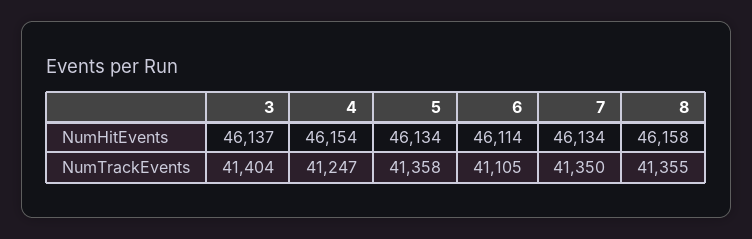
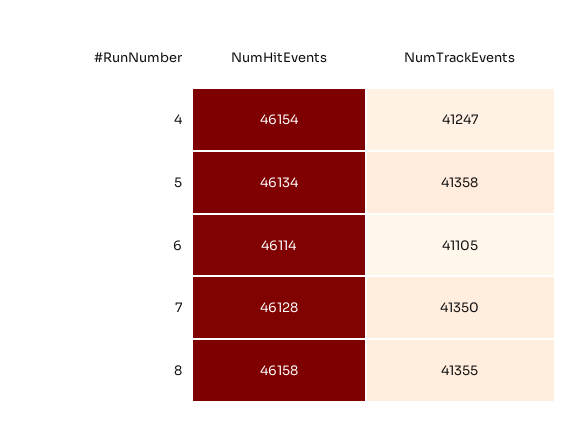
  {
-   "3": {
-     "NumHitEvents": 46137,
-     "NumTrackEvents": 41404
-   },
    "4": {
      "NumHitEvents": 46154,
      "NumTrackEvents": 41247
    },
    "5": {
      "NumHitEvents": 46134,
      "NumTrackEvents": 41358
    },
    "6": {
      "NumHitEvents": 46114,
      "NumTrackEvents": 41105
    },
    "7": {
-     "NumHitEvents": 46134,
+     "NumHitEvents": 46128,
      "NumTrackEvents": 41350
    },
    "8": {
      "NumHitEvents": 46158,
      "NumTrackEvents": 41355
    }
  }

